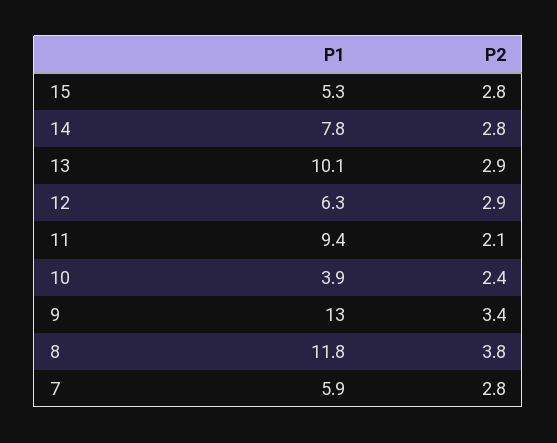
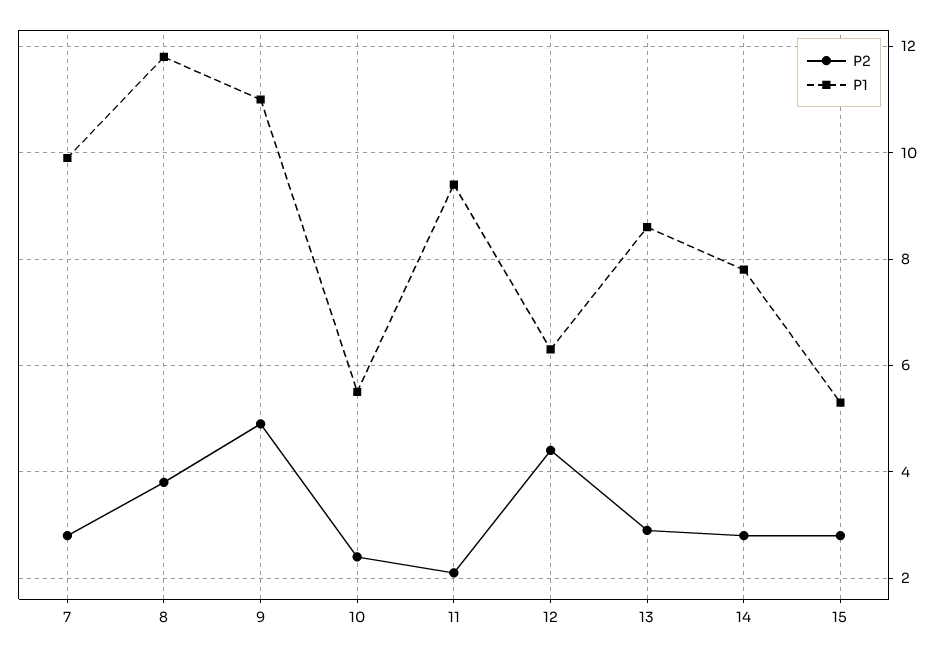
  {
    "P1": {
      "15": 5.3,
      "14": 7.8,
-     "13": 10.1,
+     "13": 8.5,
      "12": 6.3,
      "11": 9.4,
-     "10": 3.9,
+     "10": 5.5,
-     "9": 13,
+     "9": 11,
      "8": 11.8,
-     "7": 5.9
+     "7": 10
    },
    "P2": {
      "15": 2.8,
      "14": 2.8,
      "13": 2.9,
-     "12": 2.9,
+     "12": 4.5,
      "11": 2.1,
      "10": 2.4,
-     "9": 3.4,
+     "9": 5,
      "8": 3.8,
      "7": 2.8
    }
  }

